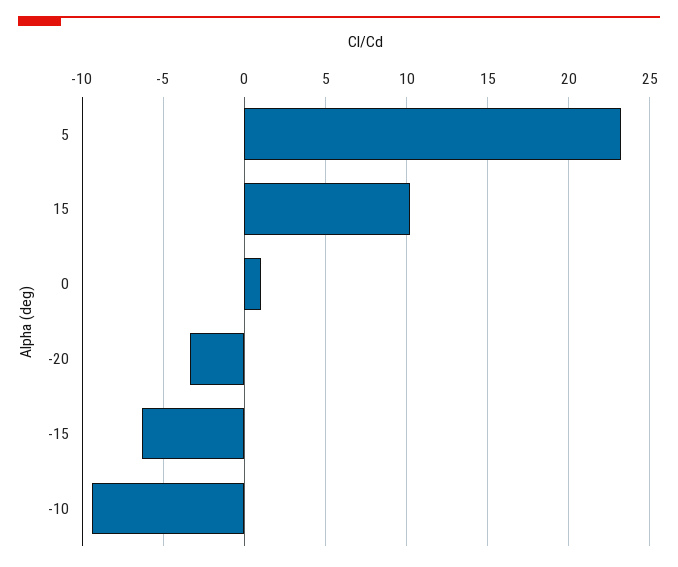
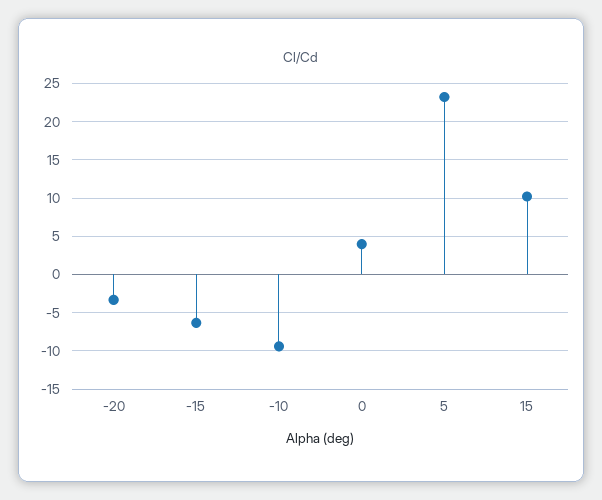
  {
    "5": 23,
    "15": 10,
-   "0": 1,
+   "0": 4,
    "-20": -3.5,
    "-15": -6.5,
    "-10": -9.5
  }

